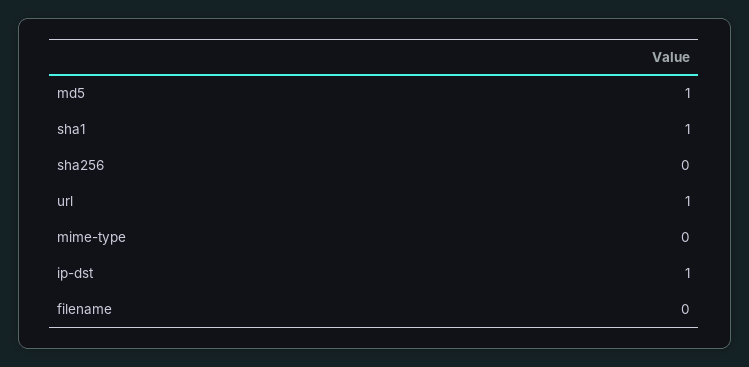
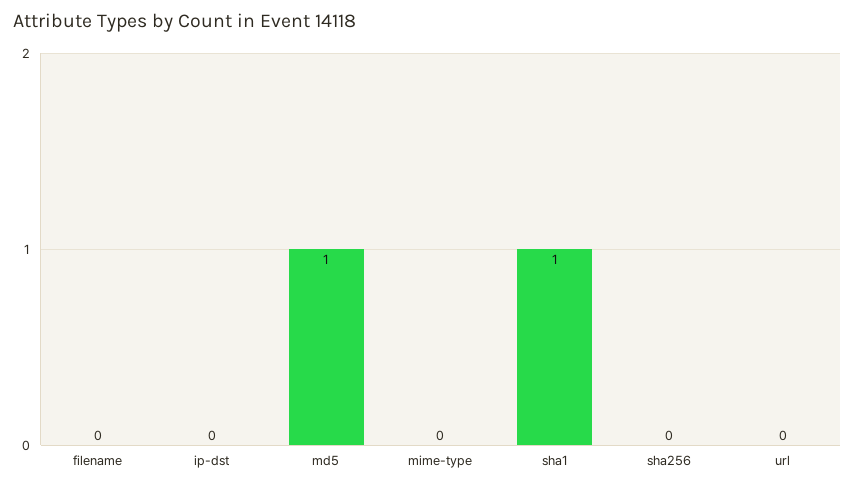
  {
    "md5": 1,
    "sha1": 1,
    "sha256": 0,
-   "url": 1,
+   "url": 0,
    "mime-type": 0,
-   "ip-dst": 1,
+   "ip-dst": 0,
    "filename": 0
  }

